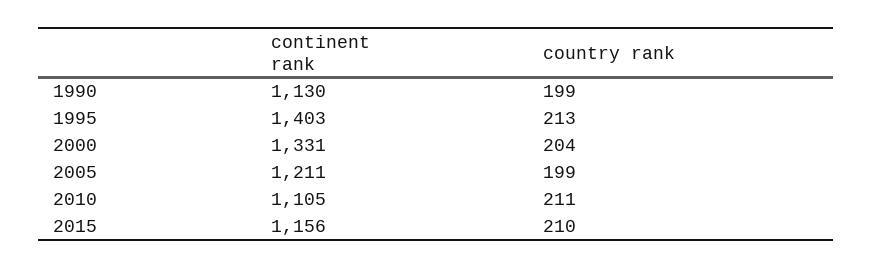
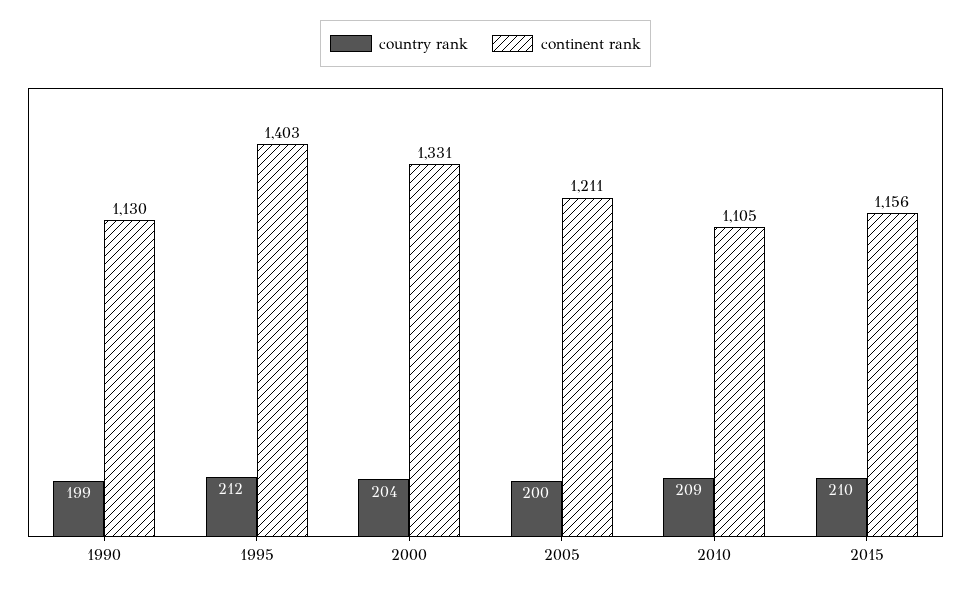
  {
    "continent rank": {
      "1990": 1130,
      "1995": 1403,
      "2000": 1331,
      "2005": 1211,
      "2010": 1105,
      "2015": 1156
    },
    "country rank": {
      "1990": 199,
-     "1995": 213,
+     "1995": 212,
      "2000": 204,
-     "2005": 199,
+     "2005": 200,
-     "2010": 211,
+     "2010": 209,
      "2015": 210
    }
  }

